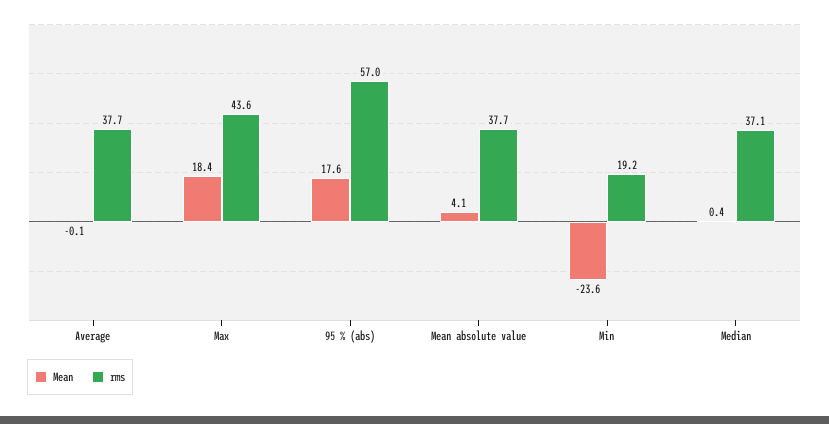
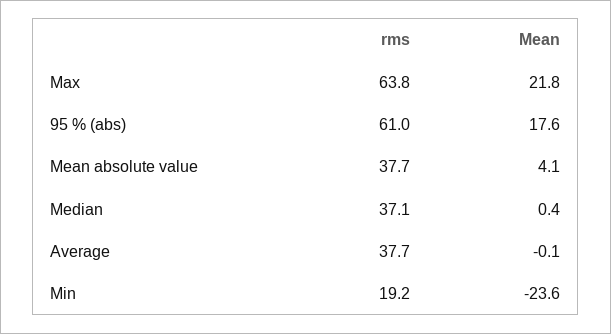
  {
    "Mean": {
      "Average": -0.1,
-     "Max": 18.4,
+     "Max": 21.8,
      "95 % (abs)": 17.6,
      "Mean absolute value": 4.1,
      "Min": -23.6,
      "Median": 0.4
    },
    "rms": {
      "Average": 37.7,
-     "Max": 43.6,
+     "Max": 63.8,
-     "95 % (abs)": 57,
+     "95 % (abs)": 61,
      "Mean absolute value": 37.7,
      "Min": 19.2,
      "Median": 37.1
    }
  }

